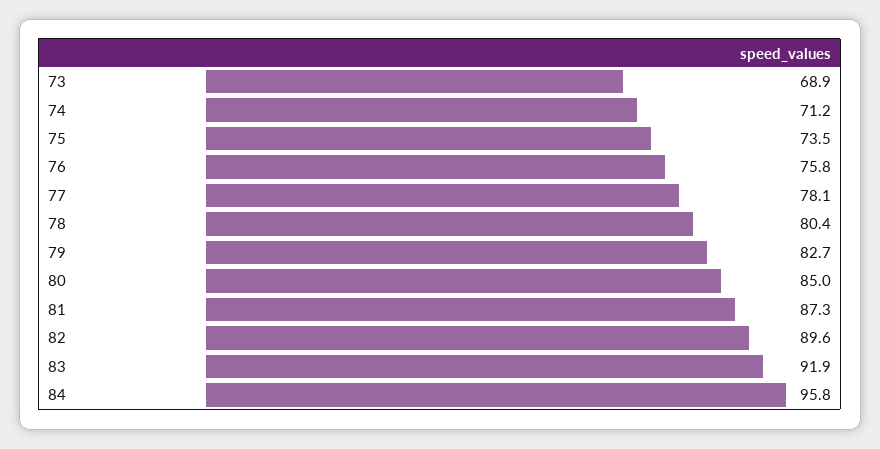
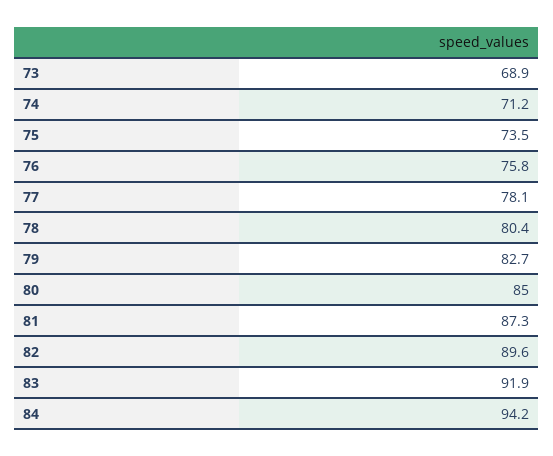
  {
    "73": 68.9,
    "74": 71.2,
    "75": 73.5,
    "76": 75.8,
    "77": 78.1,
    "78": 80.4,
    "79": 82.7,
    "80": 85,
    "81": 87.3,
    "82": 89.6,
    "83": 91.9,
-   "84": 95.8
+   "84": 94.2
  }

